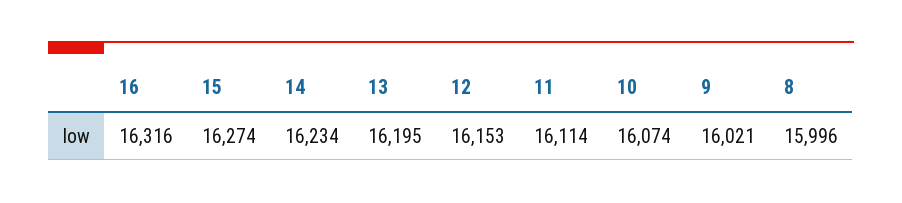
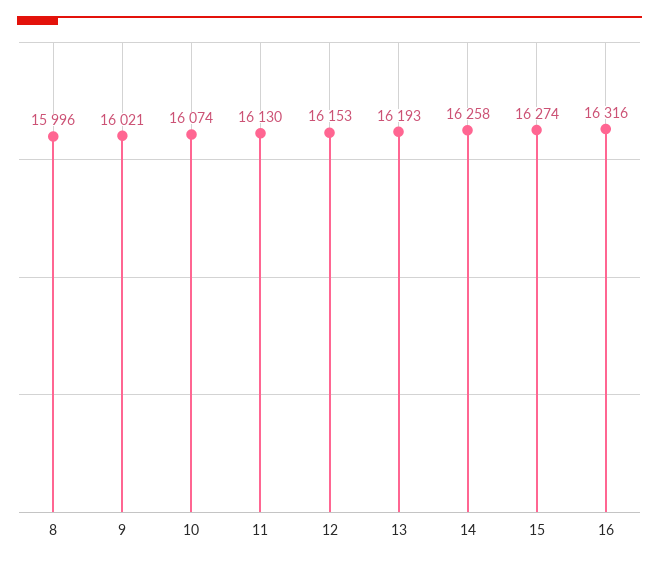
  {
    "16": 16316,
    "15": 16274,
-   "14": 16234,
+   "14": 16258,
-   "13": 16195,
+   "13": 16193,
    "12": 16153,
-   "11": 16114,
+   "11": 16130,
    "10": 16074,
    "9": 16021,
    "8": 15996
  }

